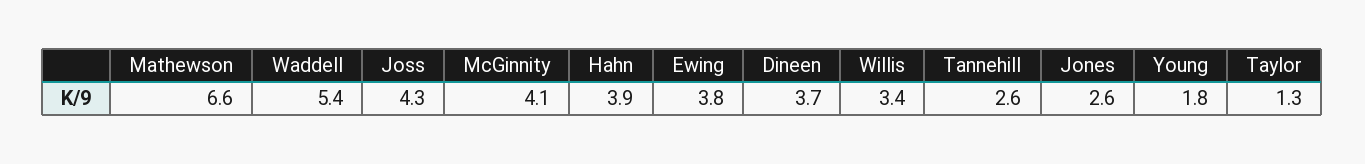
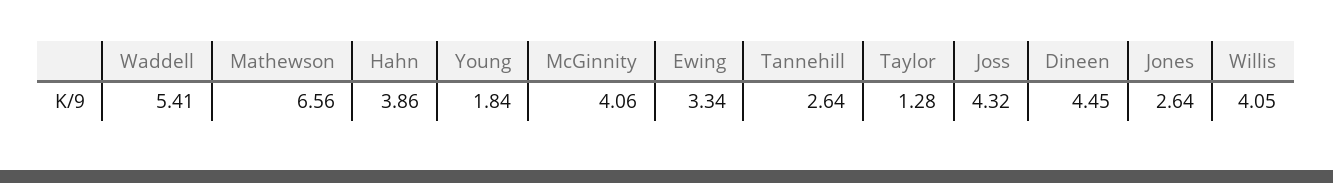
  {
    "Mathewson": 6.56,
    "Waddell": 5.41,
    "Joss": 4.32,
    "McGinnity": 4.06,
    "Hahn": 3.86,
-   "Ewing": 3.8,
+   "Ewing": 3.34,
-   "Dineen": 3.7,
+   "Dineen": 4.45,
-   "Willis": 3.4,
+   "Willis": 4.05,
    "Tannehill": 2.64,
    "Jones": 2.64,
    "Young": 1.84,
    "Taylor": 1.28
  }

